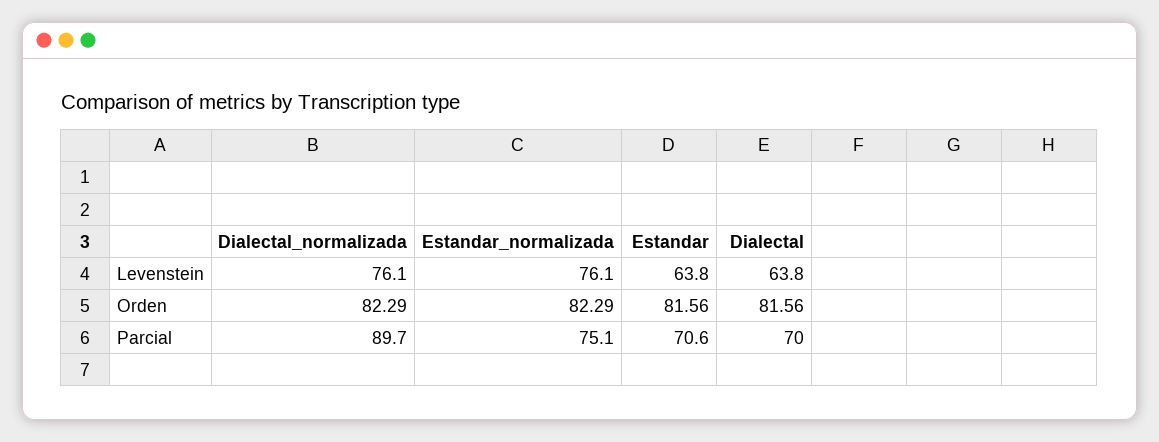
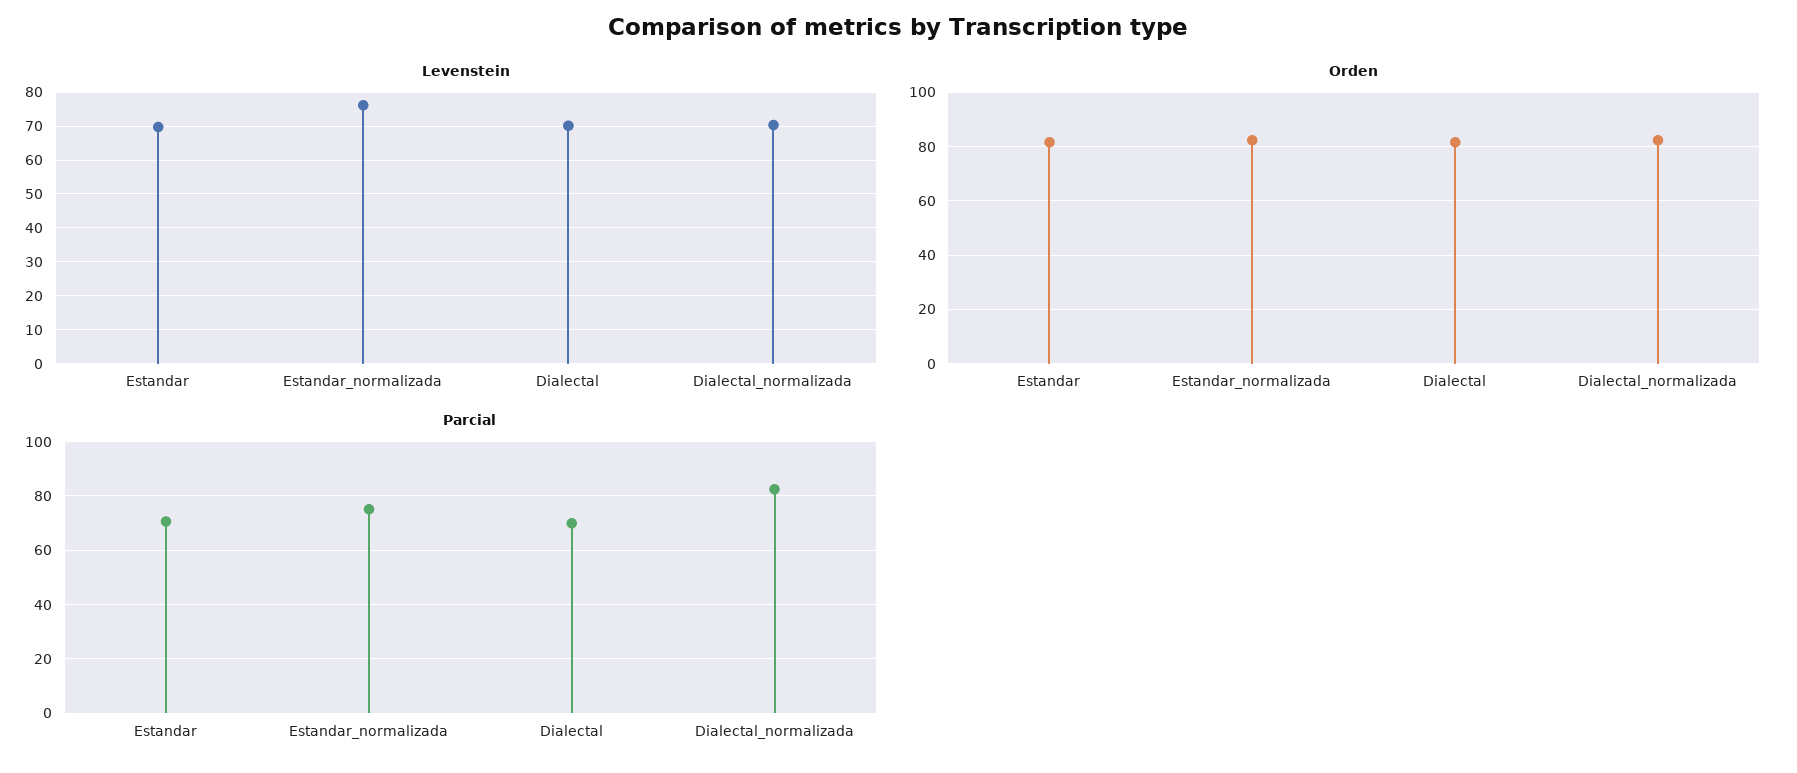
  {
    "Levenstein": {
-     "Dialectal_normalizada": 76.1,
+     "Dialectal_normalizada": 70,
      "Estandar_normalizada": 76.1,
-     "Estandar": 63.8,
+     "Estandar": 70,
-     "Dialectal": 63.8
+     "Dialectal": 70
    },
    "Orden": {
      "Dialectal_normalizada": 82.29,
      "Estandar_normalizada": 82.29,
      "Estandar": 81.56,
      "Dialectal": 81.56
    },
    "Parcial": {
-     "Dialectal_normalizada": 89.7,
+     "Dialectal_normalizada": 82.5,
      "Estandar_normalizada": 75.1,
      "Estandar": 70.6,
      "Dialectal": 70
    }
  }

